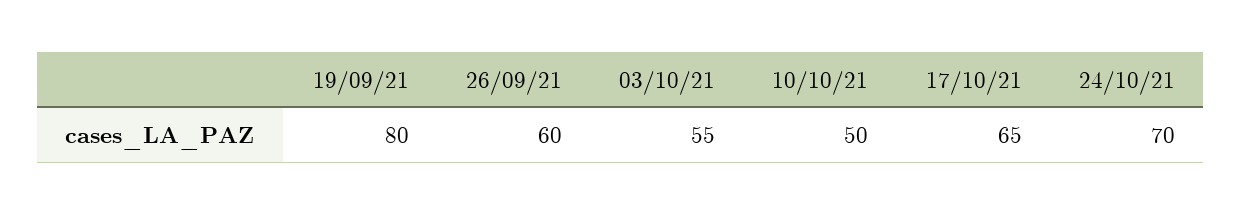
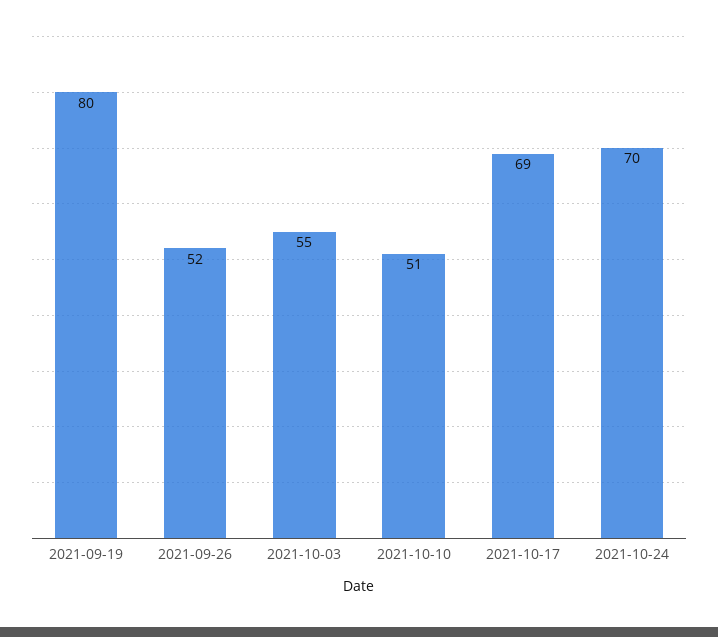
  {
    "19/09/21": 80,
-   "26/09/21": 60,
+   "26/09/21": 52,
    "03/10/21": 55,
-   "10/10/21": 50,
+   "10/10/21": 51,
-   "17/10/21": 65,
+   "17/10/21": 69,
    "24/10/21": 70
  }

